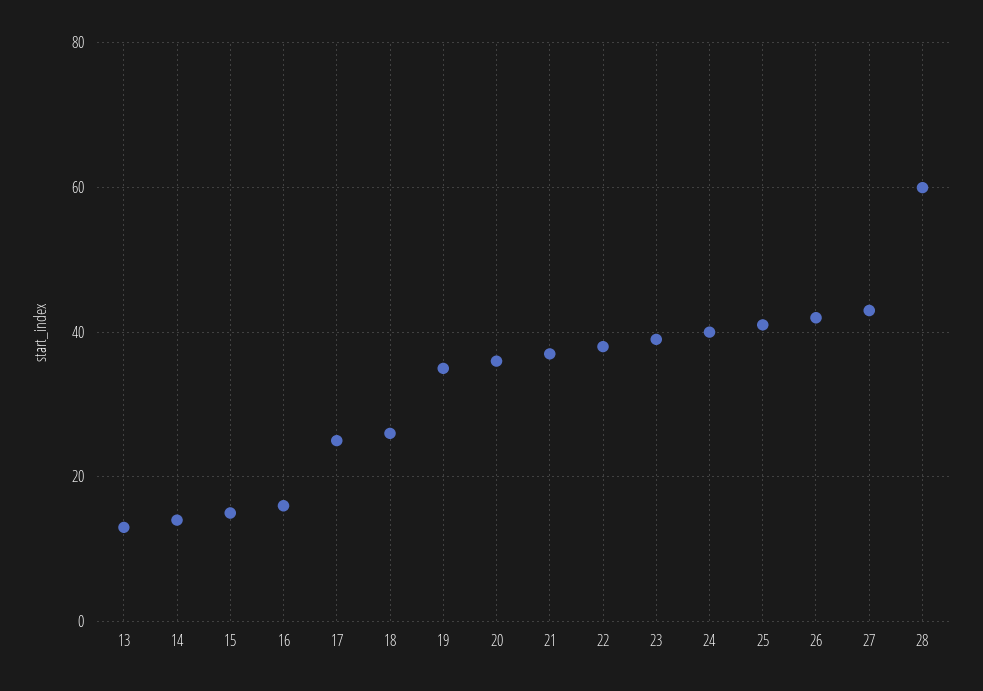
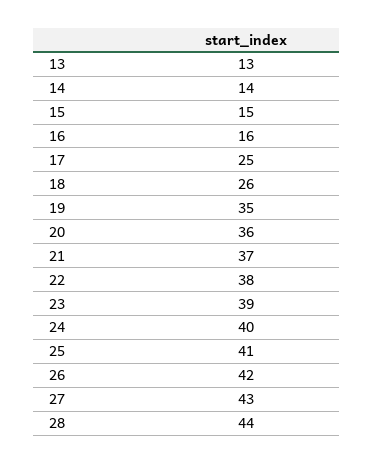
  {
    "13": 13,
    "14": 14,
    "15": 15,
    "16": 16,
    "17": 25,
    "18": 26,
    "19": 35,
    "20": 36,
    "21": 37,
    "22": 38,
    "23": 39,
    "24": 40,
    "25": 41,
    "26": 42,
    "27": 43,
-   "28": 60
+   "28": 44
  }

